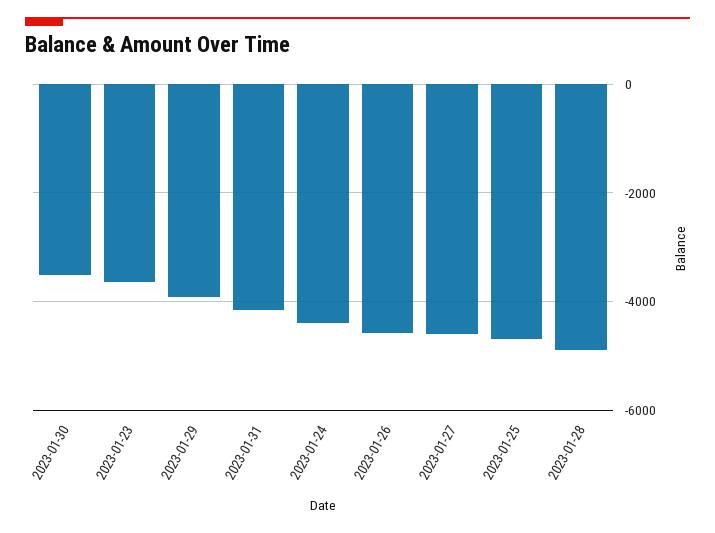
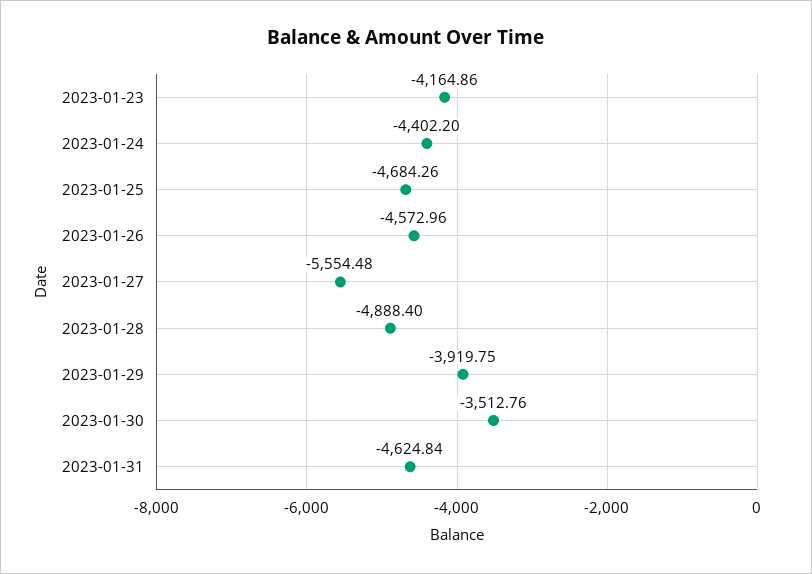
  {
    "2023-01-30": -3512.76,
-   "2023-01-23": -3600,
+   "2023-01-23": -4164.86,
    "2023-01-29": -3919.75,
-   "2023-01-31": -4200,
+   "2023-01-31": -4624.84,
    "2023-01-24": -4402.2,
    "2023-01-26": -4572.96,
-   "2023-01-27": -4600,
+   "2023-01-27": -5554.48,
    "2023-01-25": -4684.26,
    "2023-01-28": -4888.4
  }

